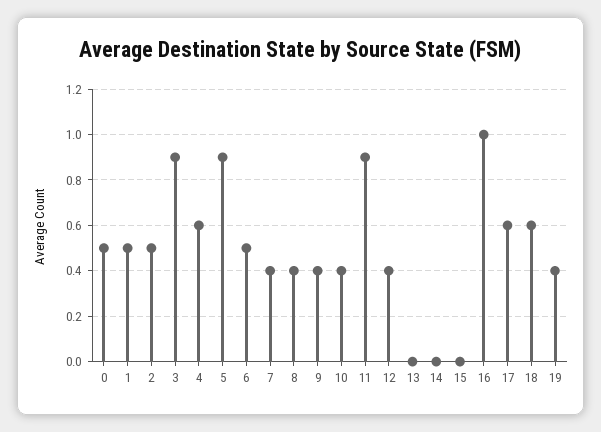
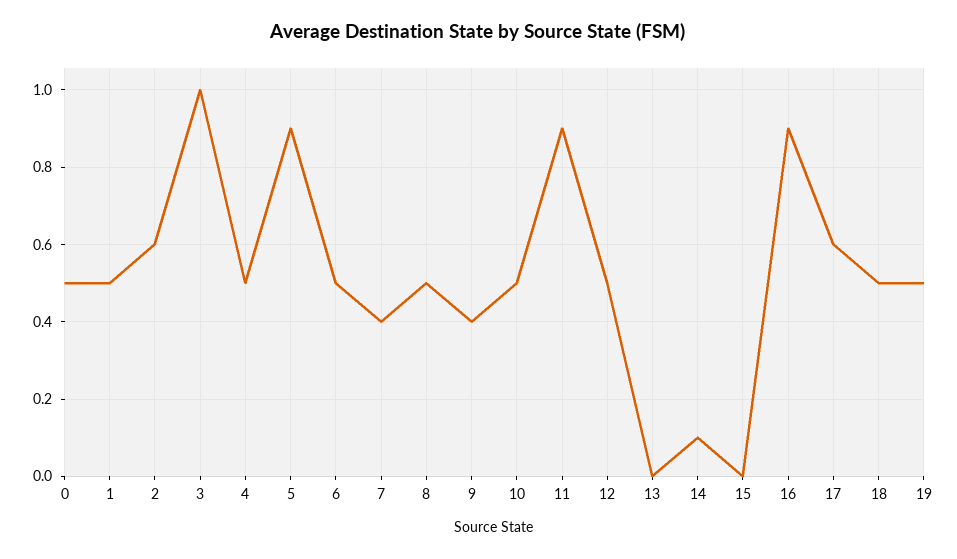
  {
    "0": 0.5,
    "1": 0.5,
-   "2": 0.5,
+   "2": 0.6,
-   "3": 0.9,
+   "3": 1,
-   "4": 0.6,
+   "4": 0.5,
    "5": 0.9,
    "6": 0.5,
    "7": 0.4,
-   "8": 0.4,
+   "8": 0.5,
    "9": 0.4,
-   "10": 0.4,
+   "10": 0.5,
    "11": 0.9,
-   "12": 0.4,
+   "12": 0.5,
    "13": 0,
-   "14": 0,
+   "14": 0.1,
    "15": 0,
-   "16": 1,
+   "16": 0.9,
    "17": 0.6,
-   "18": 0.6,
+   "18": 0.5,
-   "19": 0.4
+   "19": 0.5
  }

